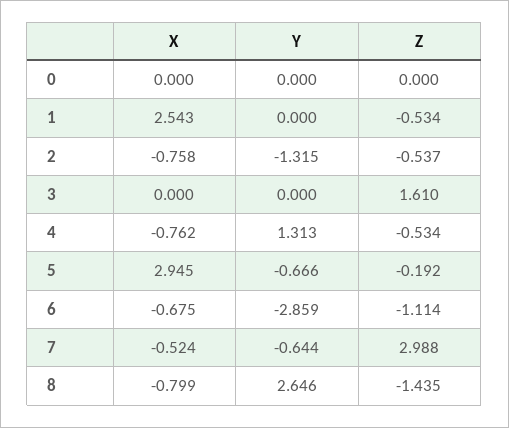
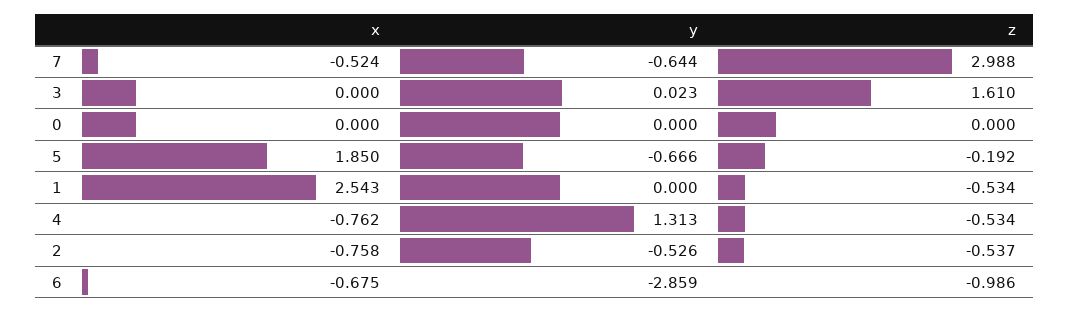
  {
    "X": {
      "0": 0,
      "1": 2.543,
      "2": -0.758,
      "3": 0,
      "4": -0.762,
-     "5": 2.945,
+     "5": 1.85,
      "6": -0.675,
-     "7": -0.524,
+     "7": -0.524
-     "8": -0.799
    },
    "Y": {
      "0": 0,
      "1": 0,
-     "2": -1.315,
+     "2": -0.526,
-     "3": 0,
+     "3": 0.023,
      "4": 1.313,
      "5": -0.666,
      "6": -2.859,
-     "7": -0.644,
+     "7": -0.644
-     "8": 2.646
    },
    "Z": {
      "0": 0,
      "1": -0.534,
      "2": -0.537,
      "3": 1.61,
      "4": -0.534,
      "5": -0.192,
-     "6": -1.114,
+     "6": -0.986,
-     "7": 2.988,
+     "7": 2.988
-     "8": -1.435
    }
  }

